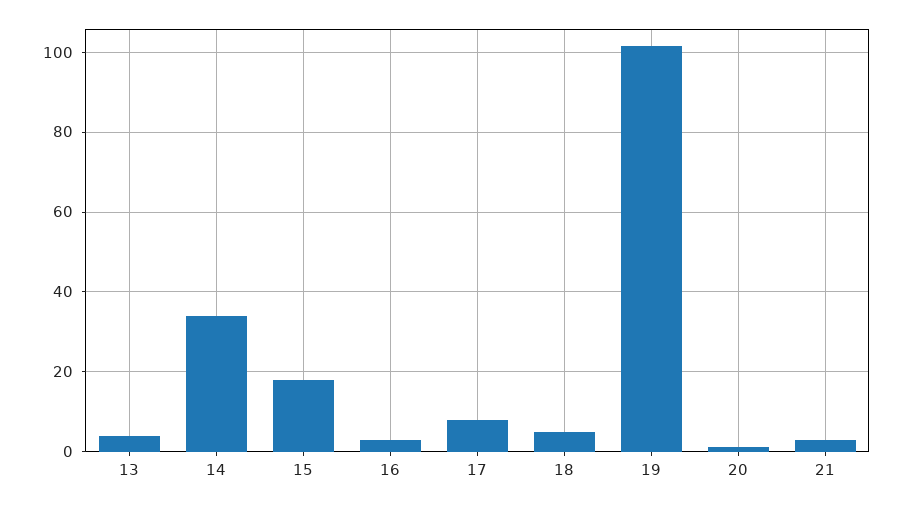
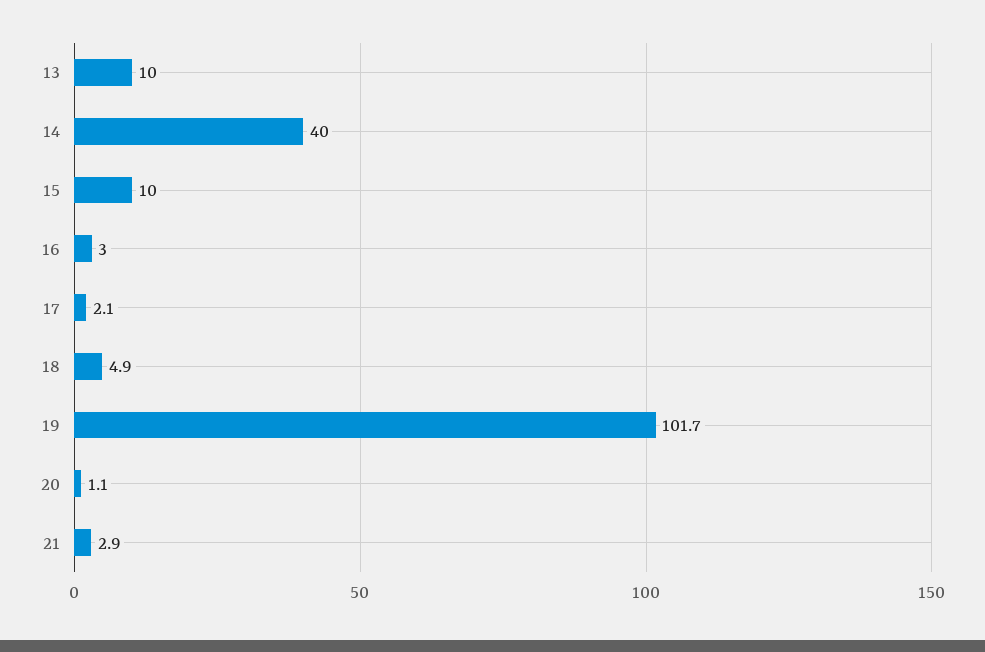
  {
-   "13": 4,
+   "13": 10,
-   "14": 34,
+   "14": 40,
-   "15": 18,
+   "15": 10,
    "16": 3,
-   "17": 8,
+   "17": 2.1,
    "18": 4.9,
    "19": 101.7,
    "20": 1.1,
    "21": 2.9
  }

